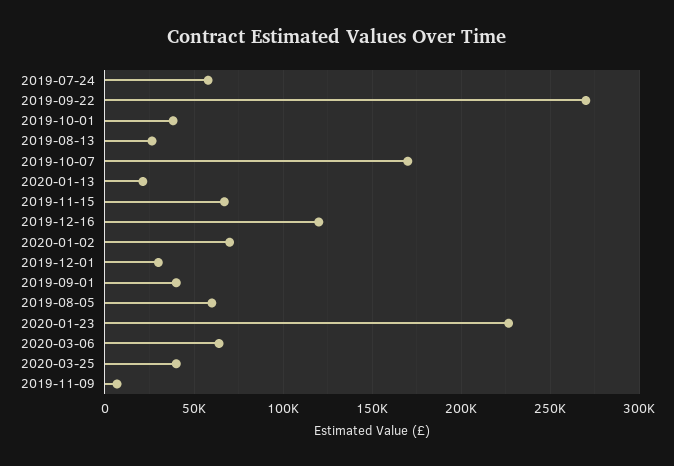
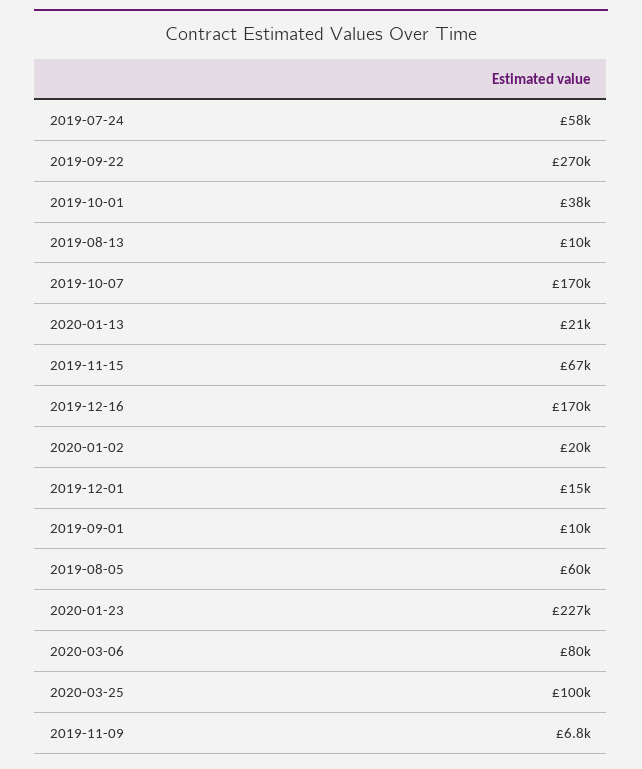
  {
    "2019-07-24": 58000,
    "2019-09-22": 270000,
    "2019-10-01": 38000,
-   "2019-08-13": 25000,
+   "2019-08-13": 10000,
    "2019-10-07": 170000,
    "2020-01-13": 21000,
    "2019-11-15": 67000,
-   "2019-12-16": 120000,
+   "2019-12-16": 170000,
-   "2020-01-02": 70000,
+   "2020-01-02": 20000,
-   "2019-12-01": 30000,
+   "2019-12-01": 15000,
-   "2019-09-01": 40000,
+   "2019-09-01": 10000,
    "2019-08-05": 60000,
    "2020-01-23": 227000,
-   "2020-03-06": 65000,
+   "2020-03-06": 80000,
-   "2020-03-25": 40000,
+   "2020-03-25": 100000,
    "2019-11-09": 6800
  }

